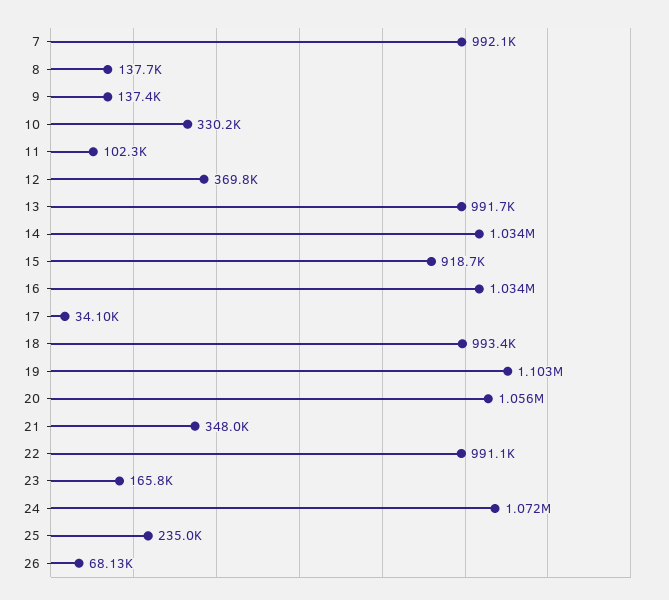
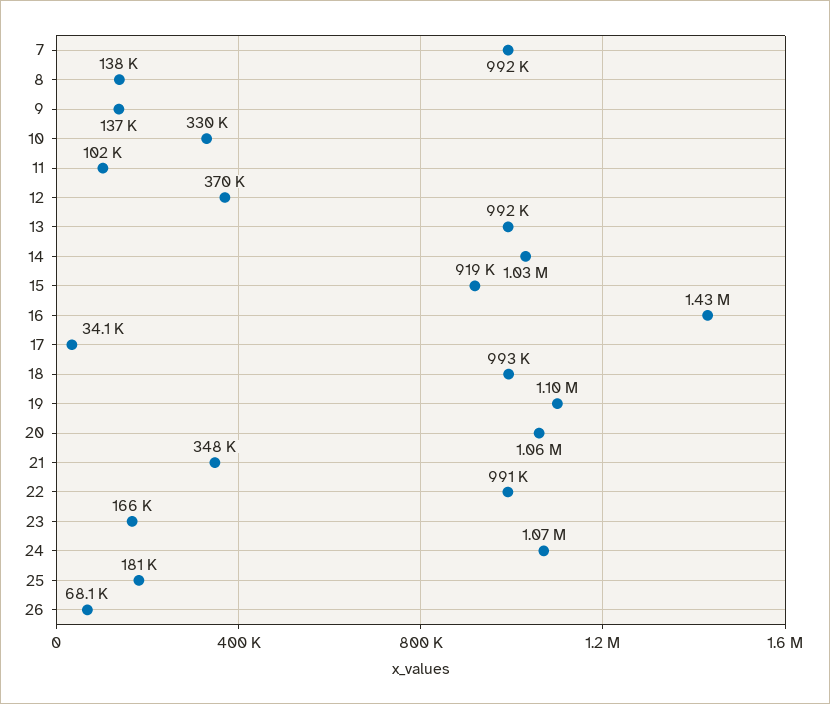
  {
    "7": 992100,
    "8": 137700,
    "9": 137400,
    "10": 330200,
    "11": 102300,
    "12": 369800,
    "13": 991700,
    "14": 1034000,
    "15": 918700,
-   "16": 1034000,
+   "16": 1430000,
    "17": 34100,
    "18": 993400,
    "19": 1103000,
    "20": 1056000,
    "21": 348000,
    "22": 991100,
    "23": 165800,
    "24": 1072000,
-   "25": 235000,
+   "25": 181000,
    "26": 68130
  }

